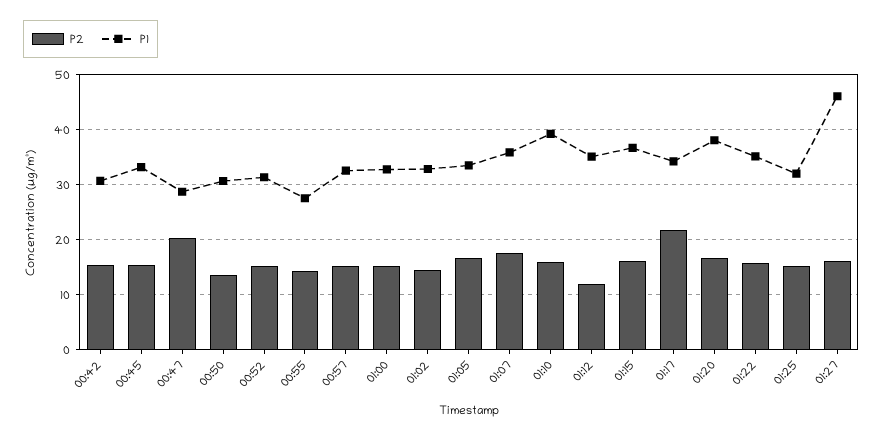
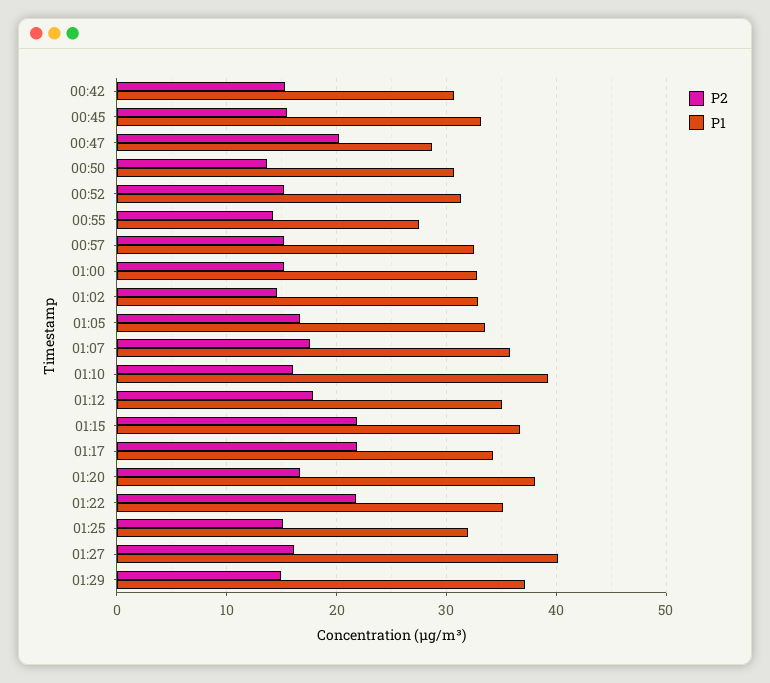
  {
    "P2": {
      "00:42": 15,
      "00:45": 15,
      "00:47": 20,
      "00:50": 14,
      "00:52": 15,
      "00:55": 14,
      "00:57": 15,
      "01:00": 15,
      "01:02": 15,
      "01:05": 17,
      "01:07": 18,
      "01:10": 16,
-     "01:12": 12,
+     "01:12": 18,
-     "01:15": 16,
+     "01:15": 22,
      "01:17": 22,
      "01:20": 17,
-     "01:22": 16,
+     "01:22": 22,
      "01:25": 15,
-     "01:27": 16
+     "01:27": 16,
+     "01:29": 15
    },
    "P1": {
      "00:42": 31,
      "00:45": 33,
      "00:47": 29,
      "00:50": 31,
      "00:52": 31,
      "00:55": 28,
      "00:57": 33,
      "01:00": 33,
      "01:02": 33,
      "01:05": 34,
      "01:07": 36,
      "01:10": 39,
      "01:12": 35,
      "01:15": 37,
      "01:17": 34,
      "01:20": 38,
      "01:22": 35,
      "01:25": 32,
-     "01:27": 46
+     "01:27": 40,
+     "01:29": 37
    }
  }

